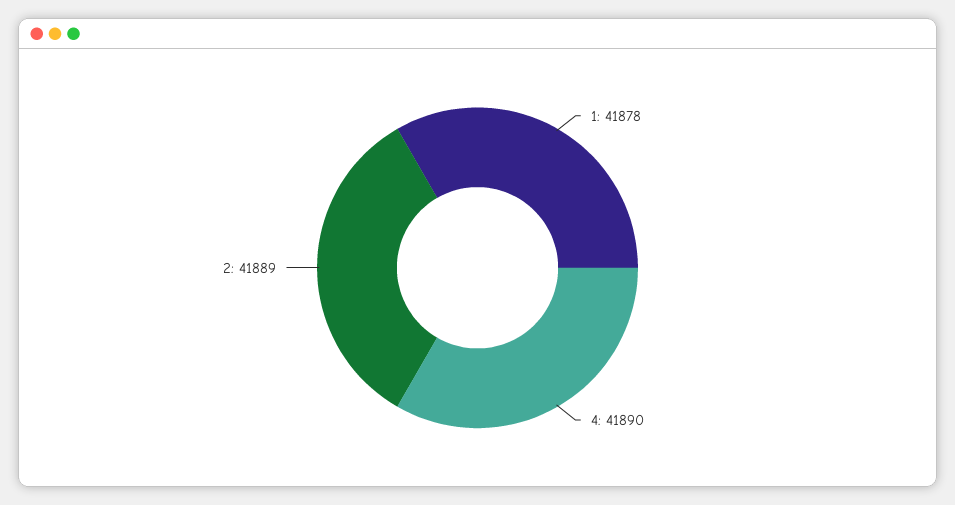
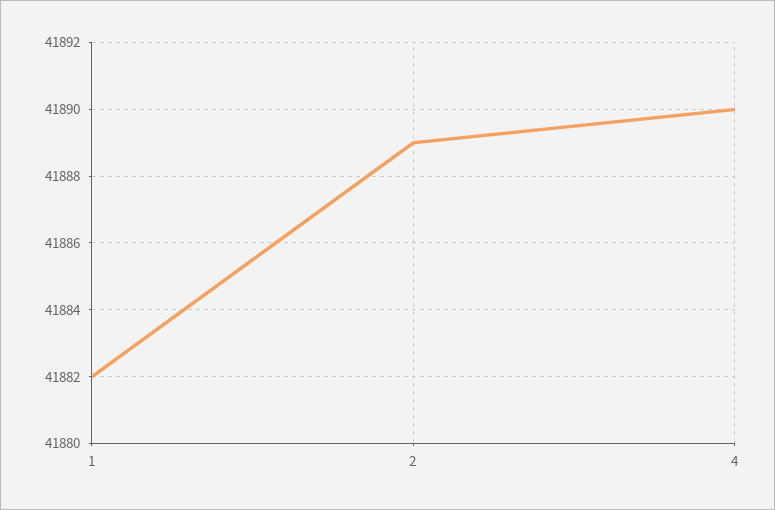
  {
-   "1": 41878,
+   "1": 41882,
    "4": 41890,
    "2": 41889
  }

